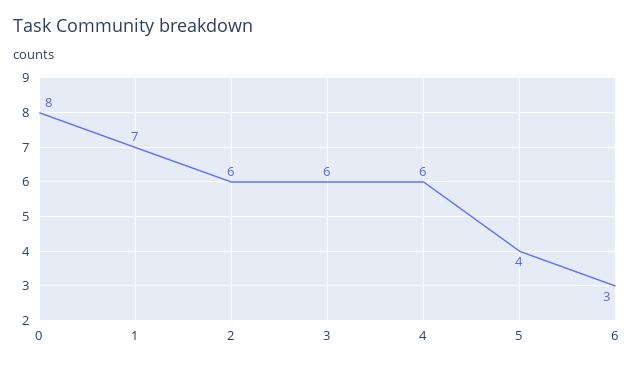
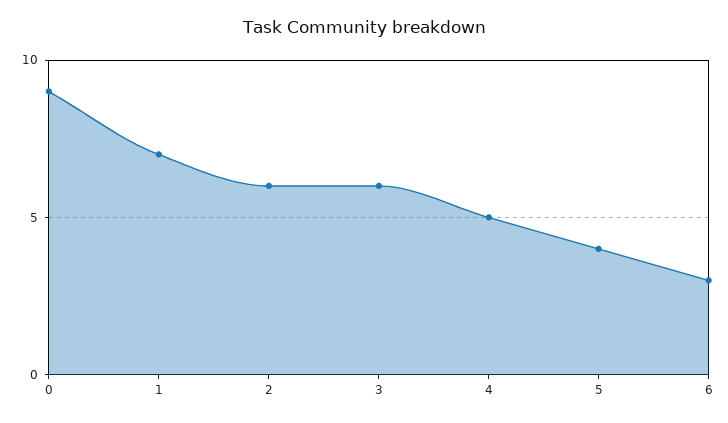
  {
-   "0": 8,
+   "0": 9,
    "1": 7,
    "2": 6,
    "3": 6,
-   "4": 6,
+   "4": 5,
    "5": 4,
    "6": 3
  }

